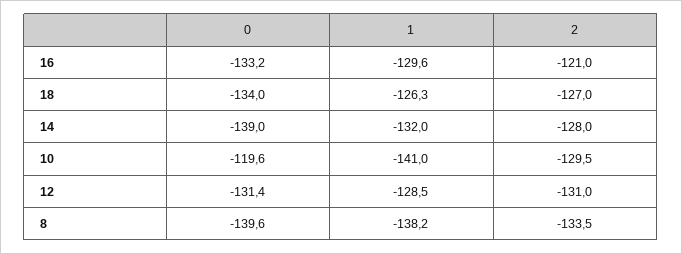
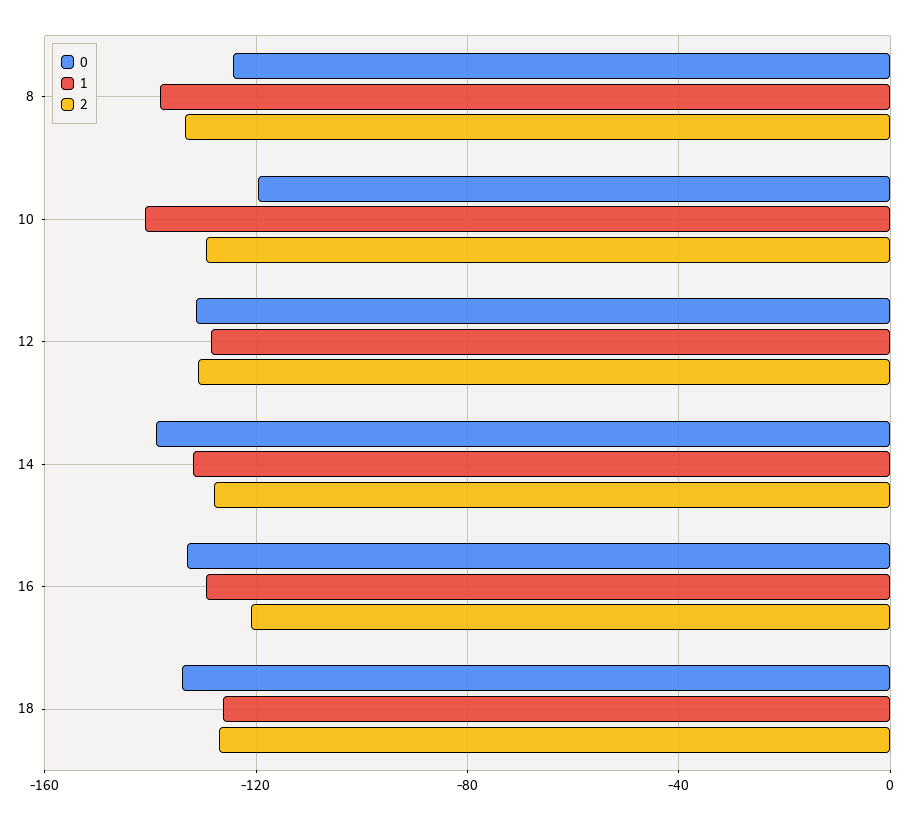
  {
    "0": {
      "16": -133.2,
      "18": -134,
      "14": -139,
      "10": -119.6,
      "12": -131.4,
-     "8": -139.6
+     "8": -125
    },
    "1": {
      "16": -129.6,
      "18": -126.3,
      "14": -132,
      "10": -141,
      "12": -128.5,
      "8": -138.2
    },
    "2": {
      "16": -121,
      "18": -127,
      "14": -128,
      "10": -129.5,
      "12": -131,
      "8": -133.5
    }
  }

